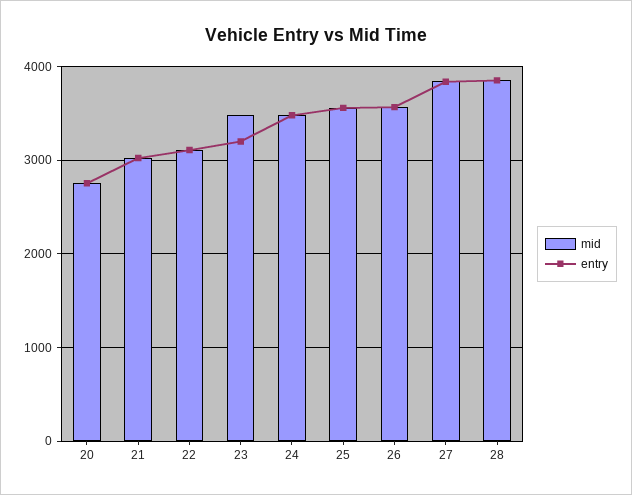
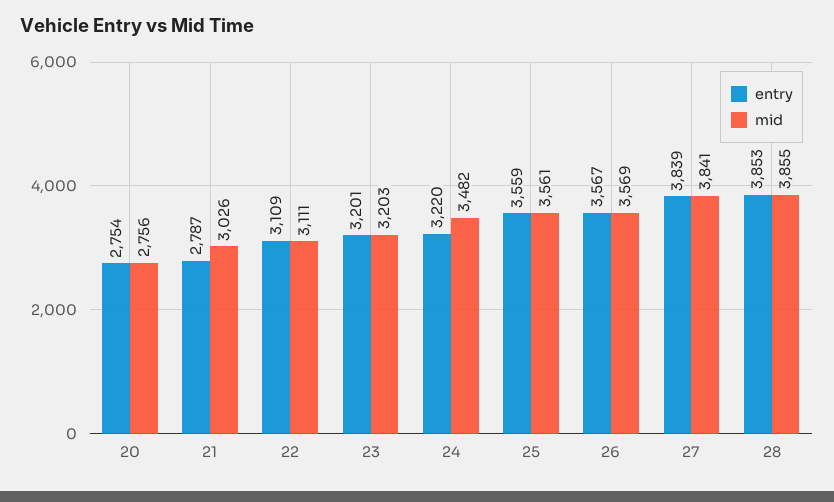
  {
    "mid": {
      "20": 2756,
      "21": 3026,
      "22": 3111,
-     "23": 3500,
+     "23": 3203,
      "24": 3482,
      "25": 3561,
      "26": 3569,
      "27": 3841,
      "28": 3855
    },
    "entry": {
      "20": 2754,
-     "21": 3000,
+     "21": 2787,
      "22": 3109,
      "23": 3201,
-     "24": 3500,
+     "24": 3220,
      "25": 3559,
      "26": 3567,
      "27": 3839,
      "28": 3853
    }
  }

